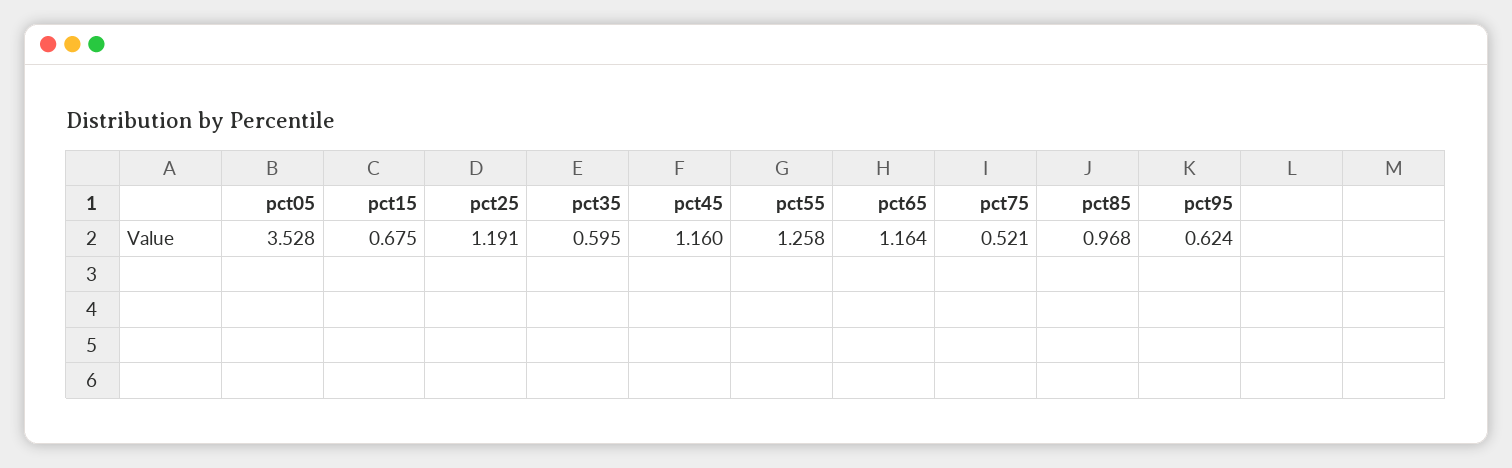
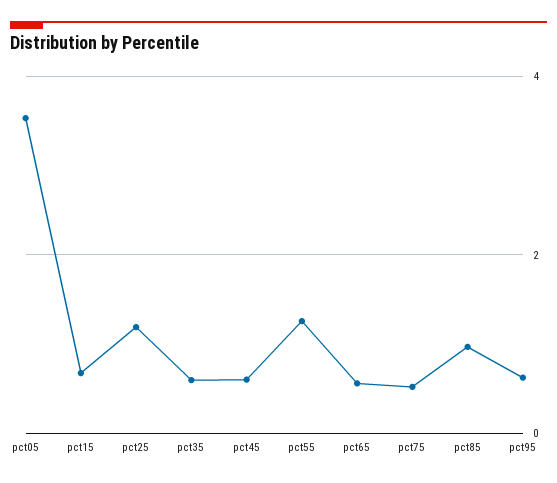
  {
    "pct05": 3.528,
    "pct15": 0.675,
    "pct25": 1.191,
    "pct35": 0.595,
-   "pct45": 1.16,
+   "pct45": 0.6,
    "pct55": 1.258,
-   "pct65": 1.164,
+   "pct65": 0.6,
    "pct75": 0.521,
    "pct85": 0.968,
    "pct95": 0.624
  }

